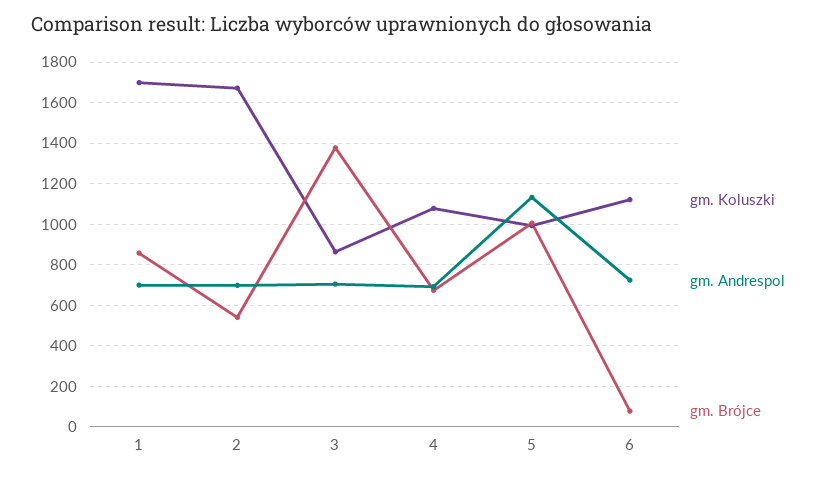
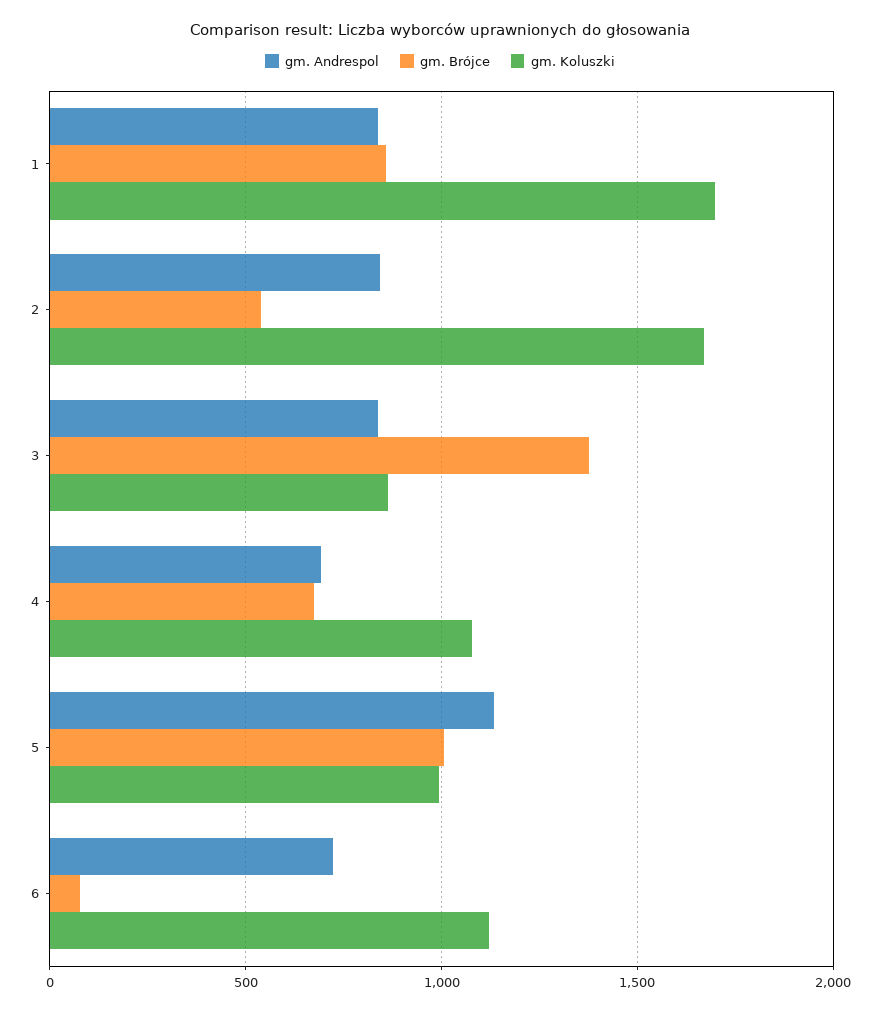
  {
    "gm. Koluszki": {
      "1": 1700,
      "2": 1650,
      "3": 850,
      "4": 1100,
      "5": 1000,
      "6": 1100
    },
    "gm. Andrespol": {
-     "1": 700,
+     "1": 850,
-     "2": 700,
+     "2": 850,
-     "3": 700,
+     "3": 850,
      "4": 700,
      "5": 1150,
      "6": 700
    },
    "gm. Brójce": {
      "1": 850,
      "2": 550,
      "3": 1400,
      "4": 650,
      "5": 1000,
      "6": 100
    }
  }

